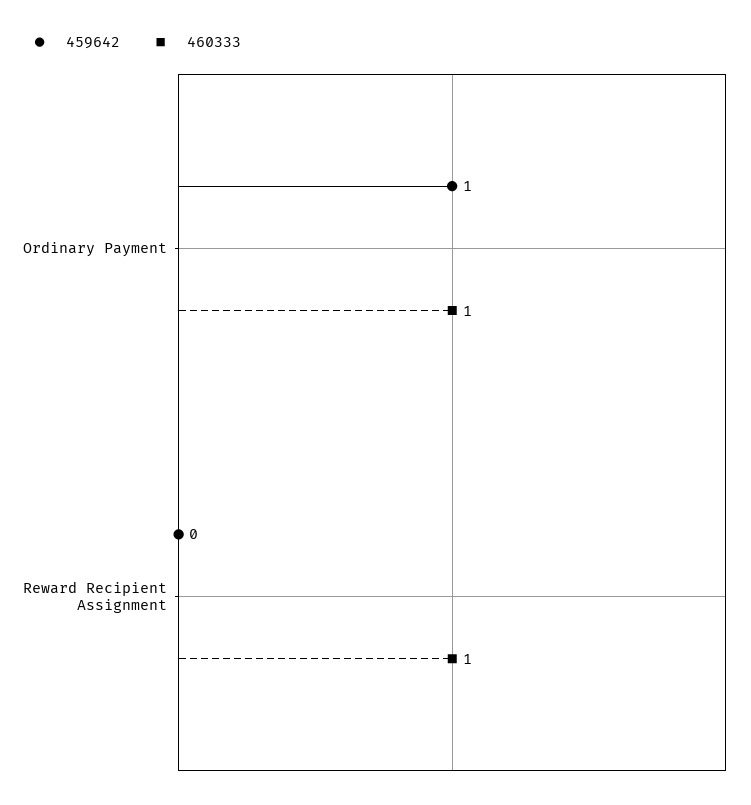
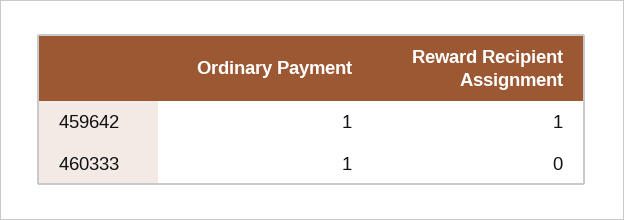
  {
    "459642": {
      "Ordinary Payment": 1,
-     "Reward Recipient Assignment": 0
+     "Reward Recipient Assignment": 1
    },
    "460333": {
      "Ordinary Payment": 1,
-     "Reward Recipient Assignment": 1
+     "Reward Recipient Assignment": 0
    }
  }

